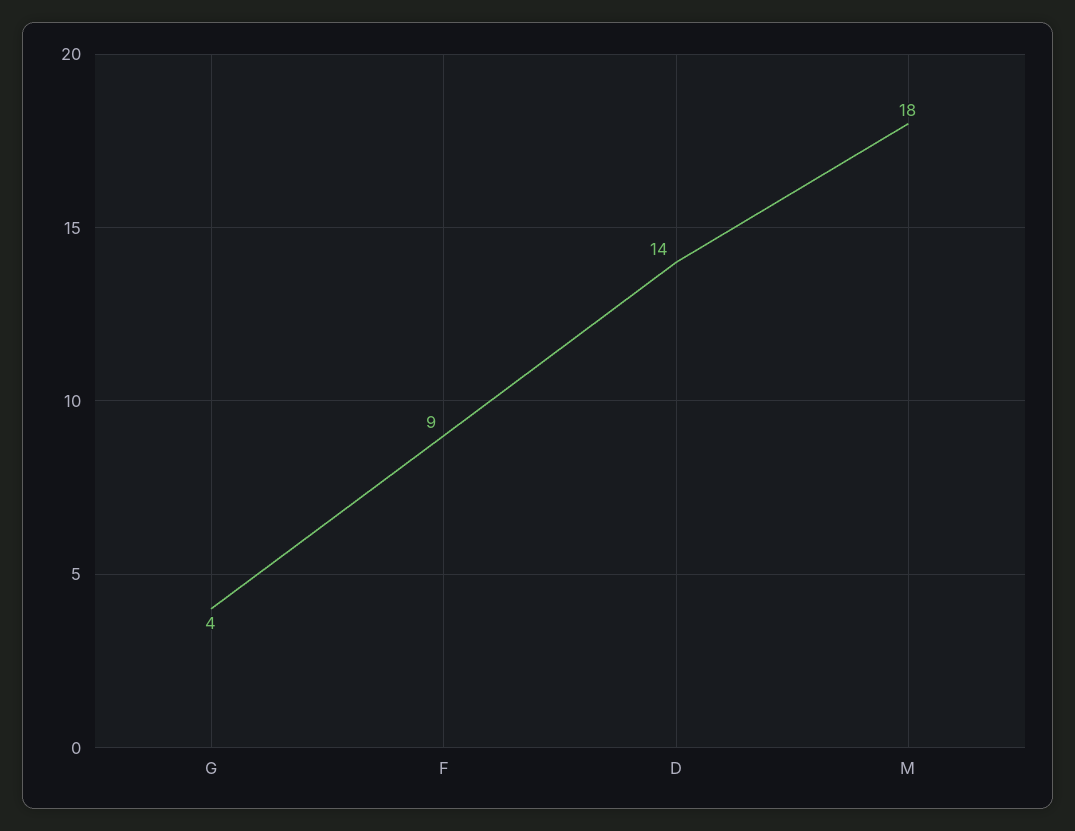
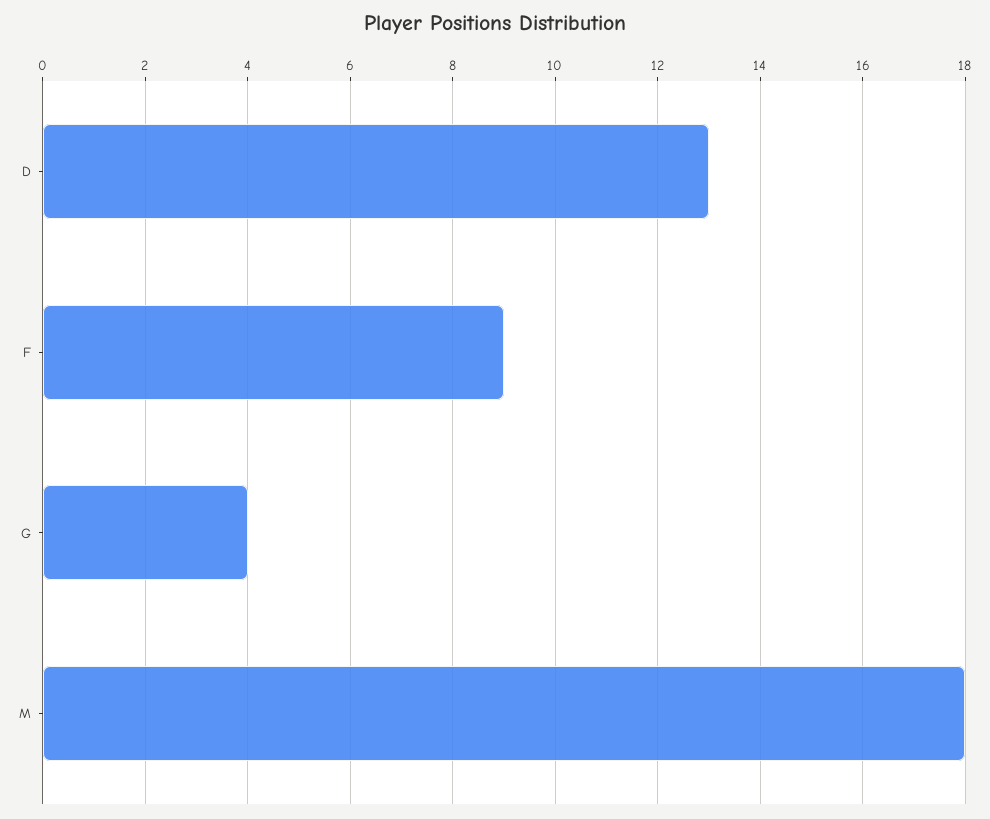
  {
    "G": 4,
    "F": 9,
-   "D": 14,
+   "D": 13,
    "M": 18
  }

